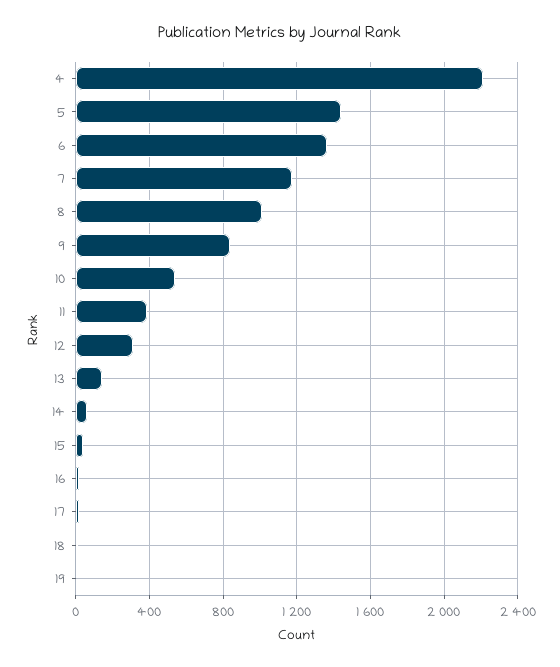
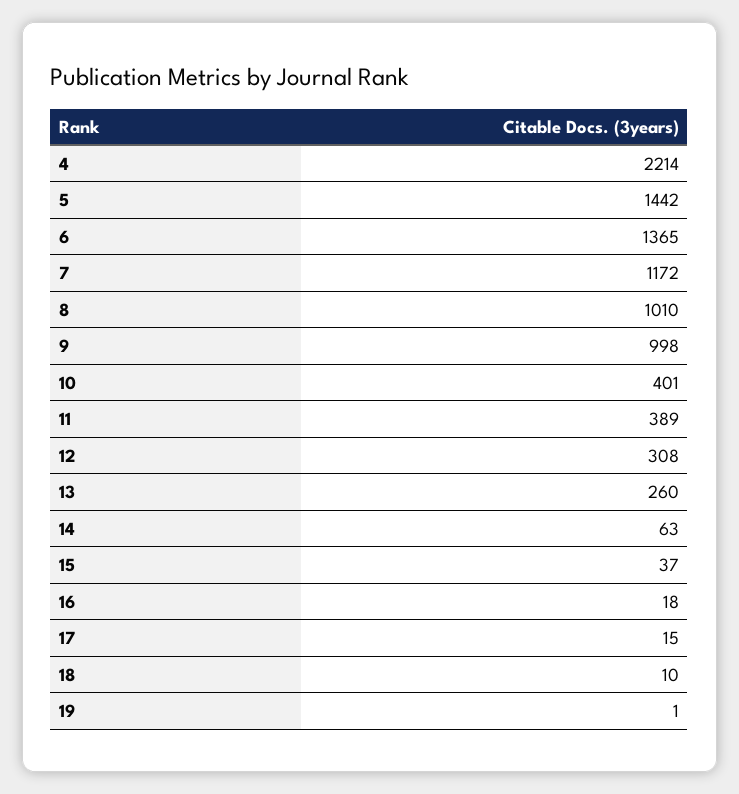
  {
    "4": 2214,
    "5": 1442,
    "6": 1365,
    "7": 1172,
    "8": 1010,
-   "9": 850,
+   "9": 998,
-   "10": 550,
+   "10": 401,
    "11": 389,
    "12": 308,
-   "13": 150,
+   "13": 260,
    "14": 63,
    "15": 37,
    "16": 18,
    "17": 15,
    "18": 10,
    "19": 1
  }

